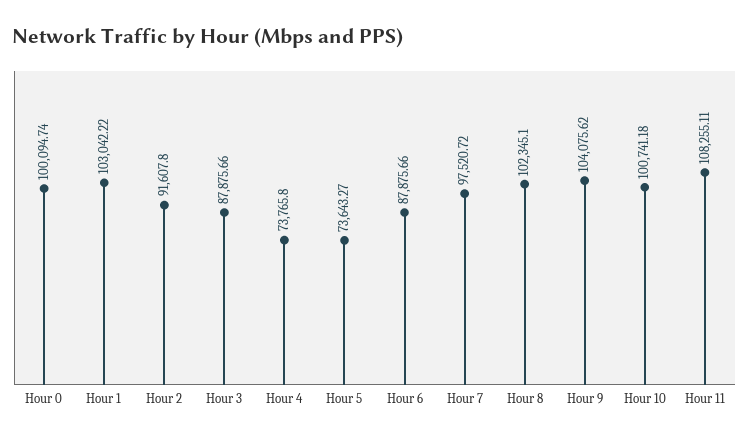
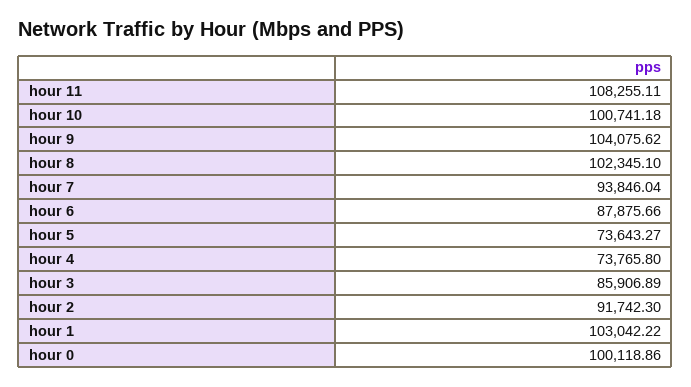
  {
-   "Hour 0": 100094.74,
+   "Hour 0": 100118.86,
    "Hour 1": 103042.22,
-   "Hour 2": 91607.8,
+   "Hour 2": 91742.3,
-   "Hour 3": 87875.66,
+   "Hour 3": 85906.89,
    "Hour 4": 73765.8,
    "Hour 5": 73643.27,
    "Hour 6": 87875.66,
-   "Hour 7": 97520.72,
+   "Hour 7": 93846.04,
    "Hour 8": 102345.1,
    "Hour 9": 104075.62,
    "Hour 10": 100741.18,
    "Hour 11": 108255.11
  }

